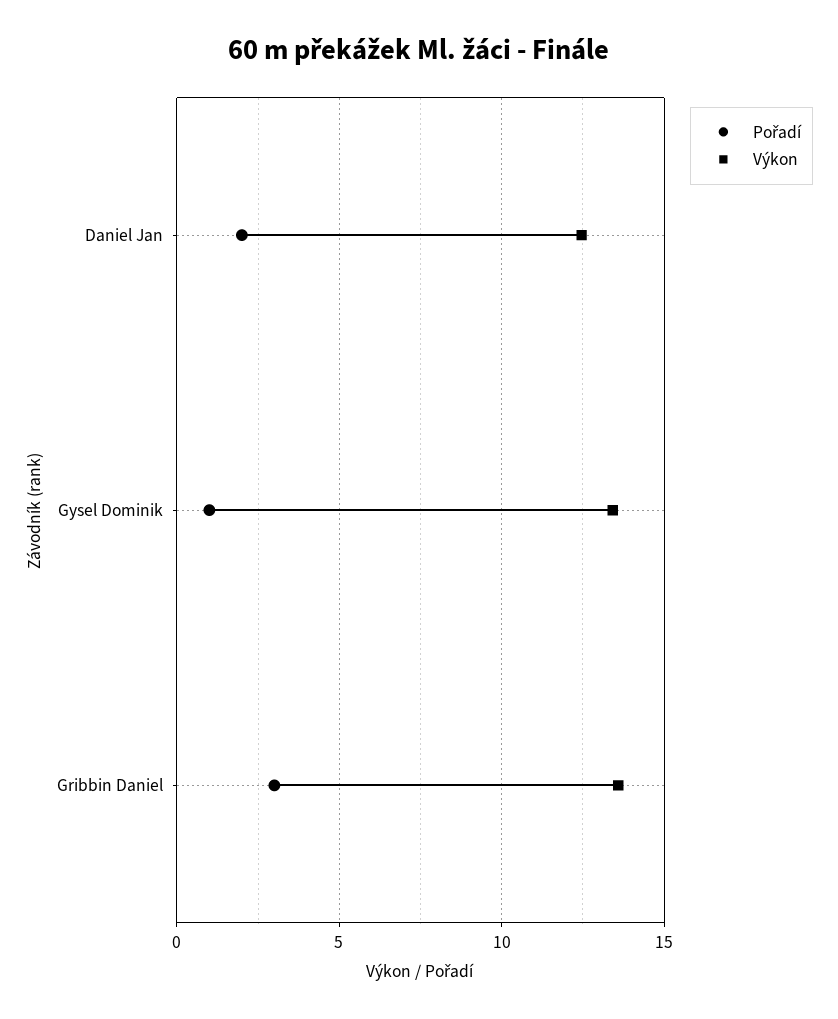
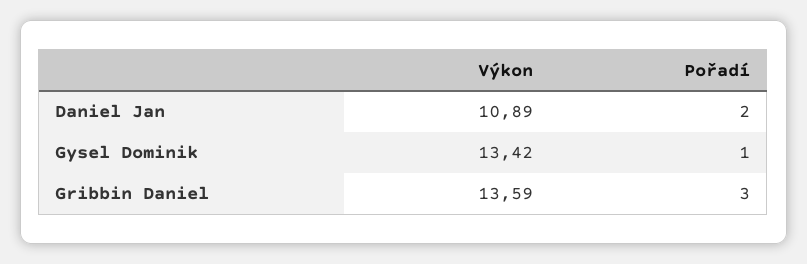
  {
    "Pořadí": {
      "Daniel Jan": 2,
      "Gysel Dominik": 1,
      "Gribbin Daniel": 3
    },
    "Výkon": {
-     "Daniel Jan": 12.5,
+     "Daniel Jan": 10.89,
      "Gysel Dominik": 13.42,
      "Gribbin Daniel": 13.59
    }
  }

